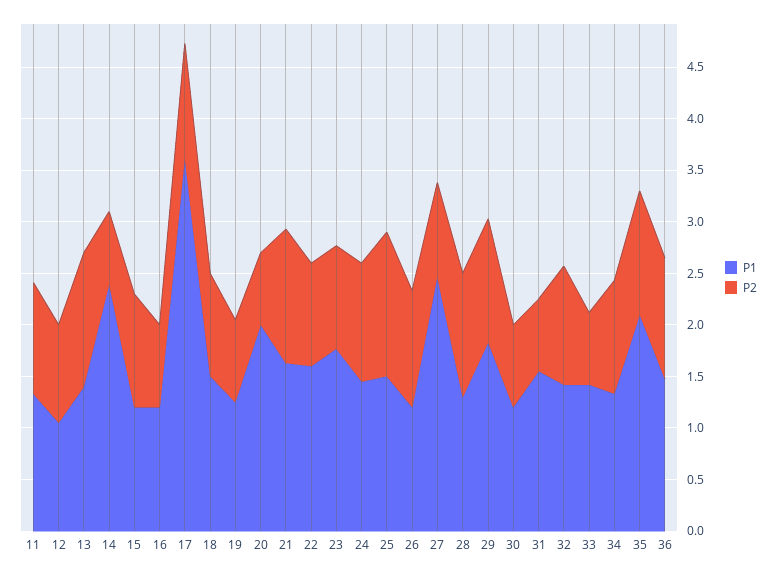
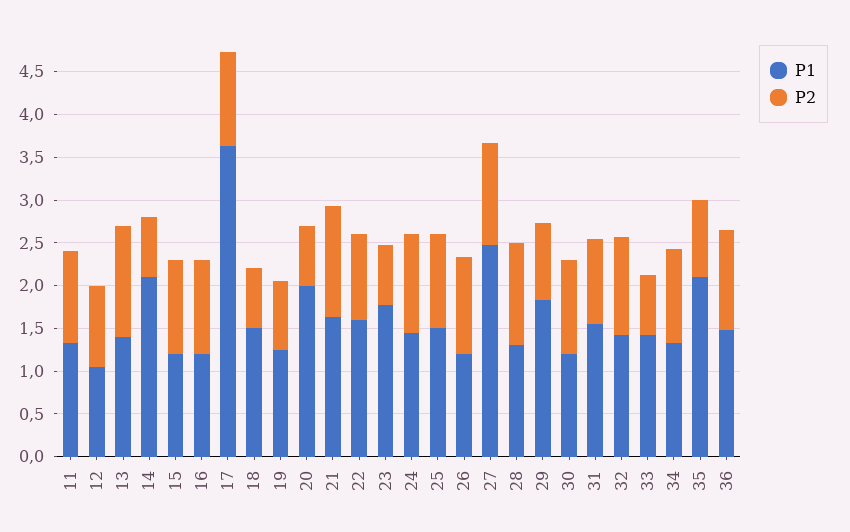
  {
    "P1": {
      "11": 1.3,
      "12": 1.1,
      "13": 1.4,
-     "14": 2.4,
+     "14": 2.1,
      "15": 1.2,
      "16": 1.2,
      "17": 3.6,
      "18": 1.5,
      "19": 1.3,
      "20": 2,
      "21": 1.6,
      "22": 1.6,
      "23": 1.8,
      "24": 1.5,
      "25": 1.5,
      "26": 1.2,
      "27": 2.5,
      "28": 1.3,
      "29": 1.8,
      "30": 1.2,
      "31": 1.6,
      "32": 1.4,
      "33": 1.4,
      "34": 1.3,
      "35": 2.1,
      "36": 1.5
    },
    "P2": {
      "11": 1.1,
      "12": 1,
      "13": 1.3,
      "14": 0.7,
      "15": 1.1,
-     "16": 0.8,
+     "16": 1.1,
      "17": 1.1,
-     "18": 1,
+     "18": 0.7,
      "19": 0.8,
      "20": 0.7,
      "21": 1.3,
      "22": 1,
-     "23": 1,
+     "23": 0.7,
      "24": 1.2,
-     "25": 1.4,
+     "25": 1.1,
      "26": 1.1,
-     "27": 0.9,
+     "27": 1.2,
      "28": 1.2,
-     "29": 1.2,
+     "29": 0.9,
-     "30": 0.8,
+     "30": 1.1,
-     "31": 0.7,
+     "31": 1,
      "32": 1.2,
      "33": 0.7,
      "34": 1.1,
-     "35": 1.2,
+     "35": 0.9,
      "36": 1.2
    }
  }

